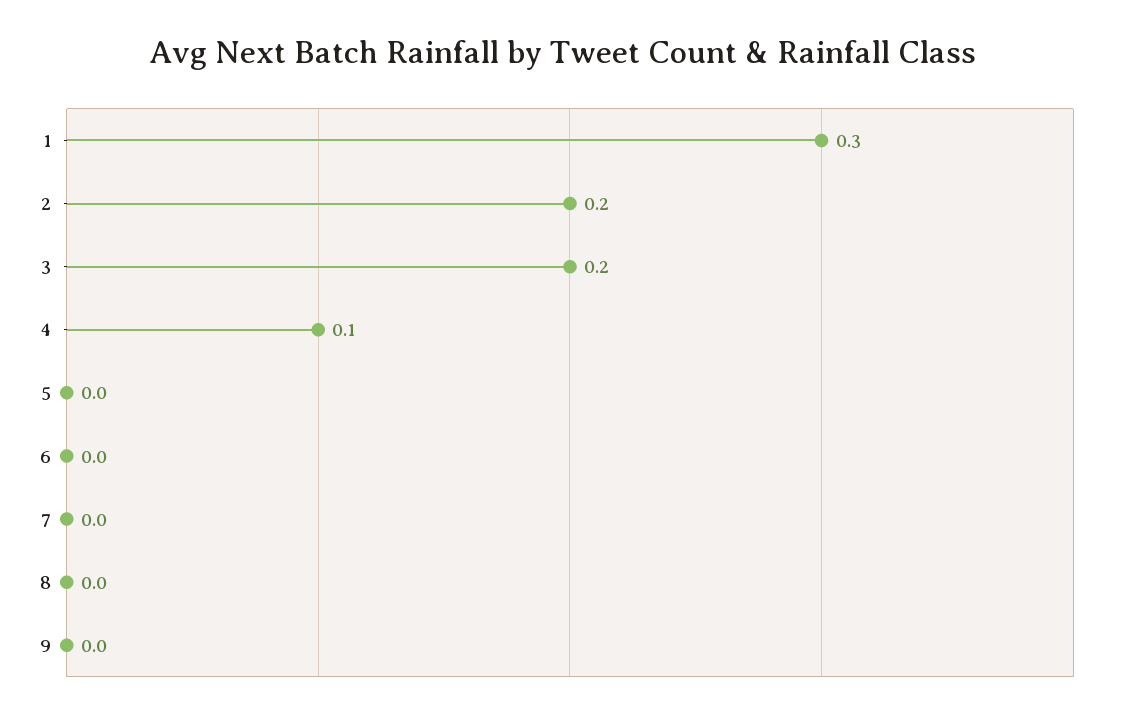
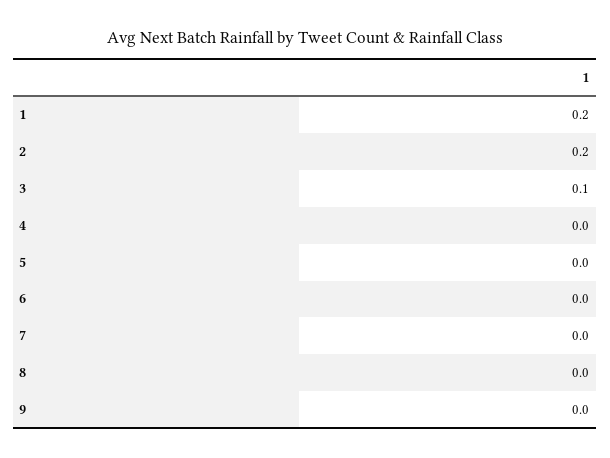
  {
-   "1": 0.3,
+   "1": 0.2,
    "2": 0.2,
-   "3": 0.2,
+   "3": 0.1,
-   "4": 0.1,
+   "4": 0,
    "5": 0,
    "6": 0,
    "7": 0,
    "8": 0,
    "9": 0
  }

